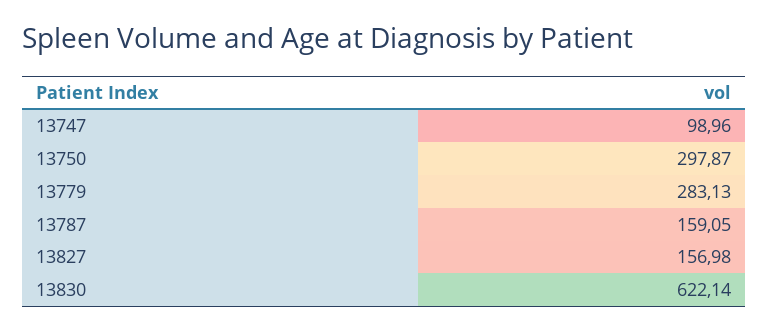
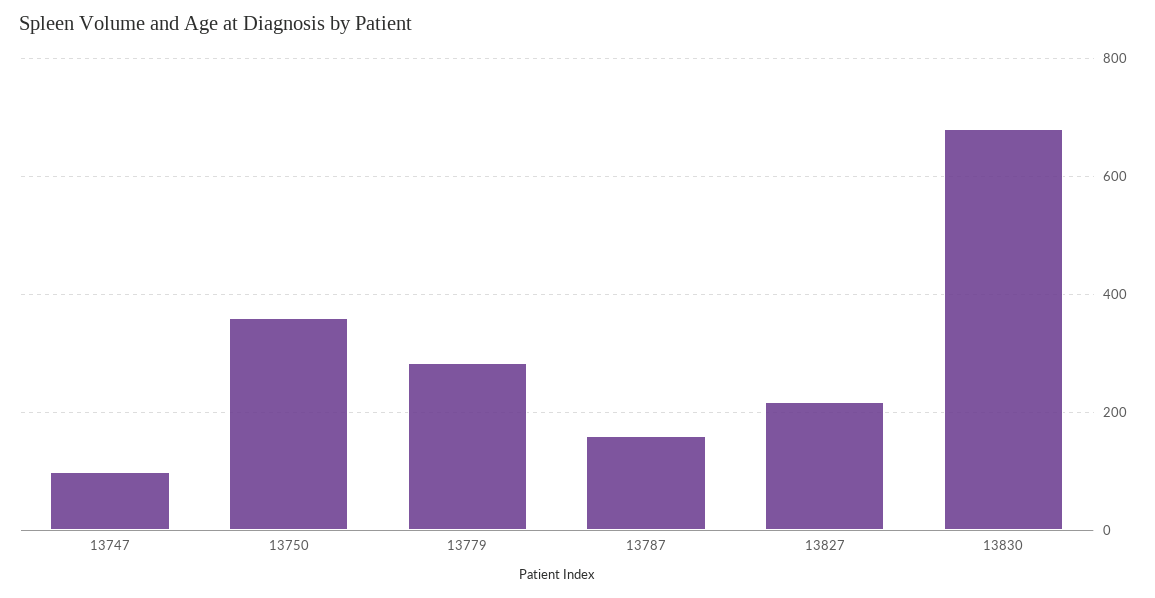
  {
    "13747": 98.96,
-   "13750": 297.87,
+   "13750": 360,
    "13779": 283.13,
    "13787": 159.05,
-   "13827": 156.98,
+   "13827": 220,
-   "13830": 622.14
+   "13830": 680
  }

